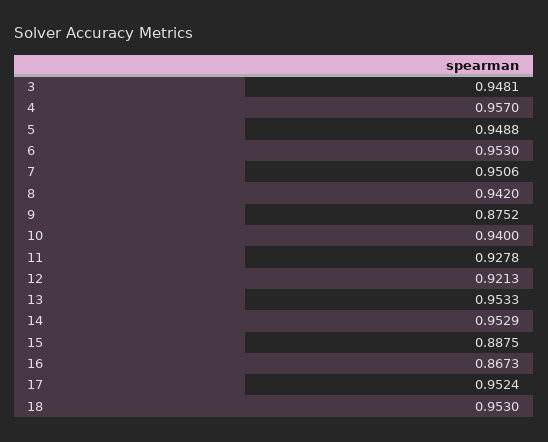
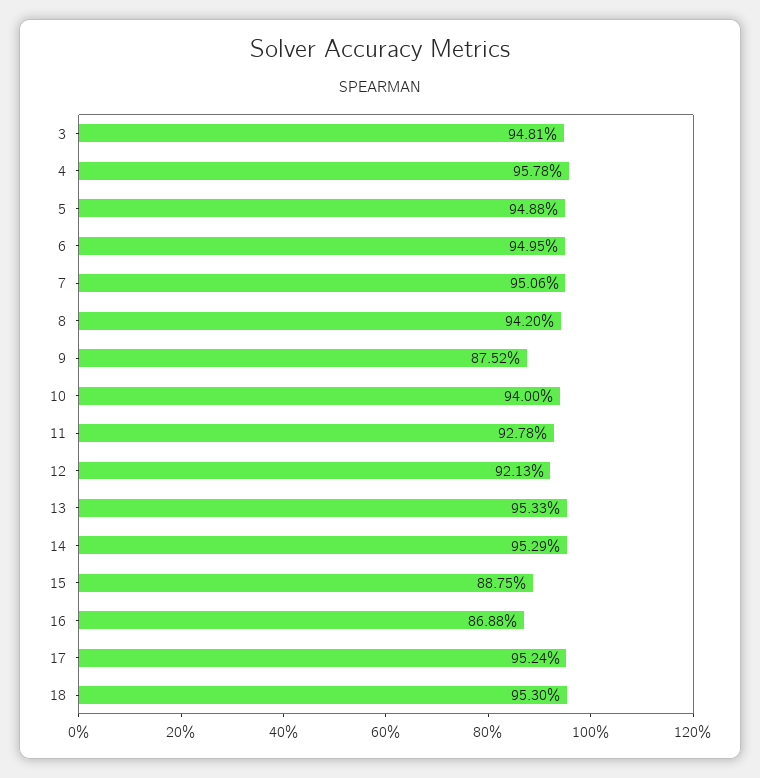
  {
    "3": 0.9481,
-   "4": 0.957,
+   "4": 0.9578,
    "5": 0.9488,
-   "6": 0.953,
+   "6": 0.9495,
    "7": 0.9506,
    "8": 0.942,
    "9": 0.8752,
    "10": 0.94,
    "11": 0.9278,
    "12": 0.9213,
    "13": 0.9533,
    "14": 0.9529,
    "15": 0.8875,
-   "16": 0.8673,
+   "16": 0.8688,
    "17": 0.9524,
    "18": 0.953
  }

